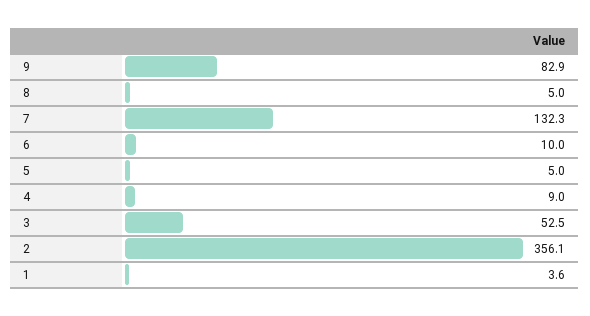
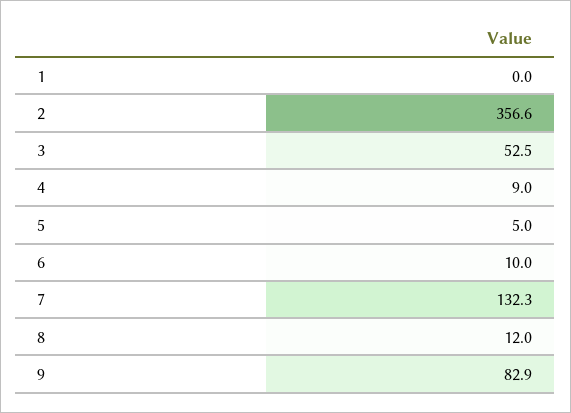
  {
    "9": 82.9,
-   "8": 5,
+   "8": 12,
    "7": 132.3,
    "6": 10,
    "5": 5,
    "4": 9,
    "3": 52.5,
-   "2": 356.1,
+   "2": 356.6,
-   "1": 3.6
+   "1": 0
  }

